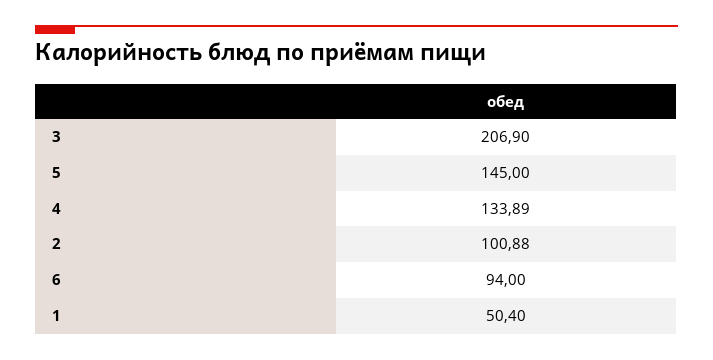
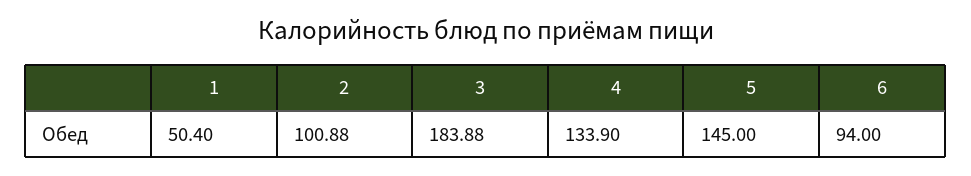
  {
-   "3": 206.9,
+   "3": 183.88,
    "5": 145,
-   "4": 133.89,
+   "4": 133.9,
    "2": 100.88,
    "6": 94,
    "1": 50.4
  }

